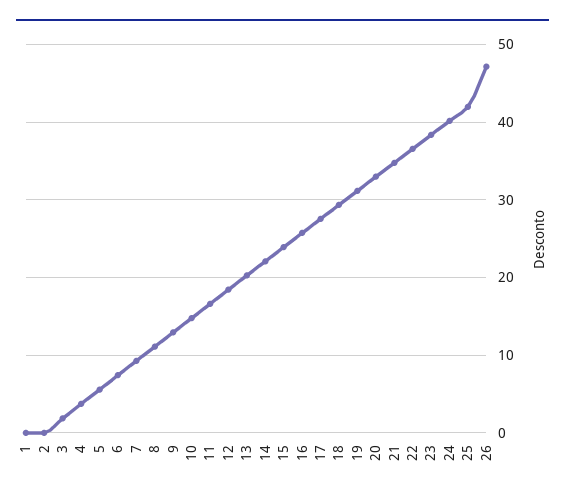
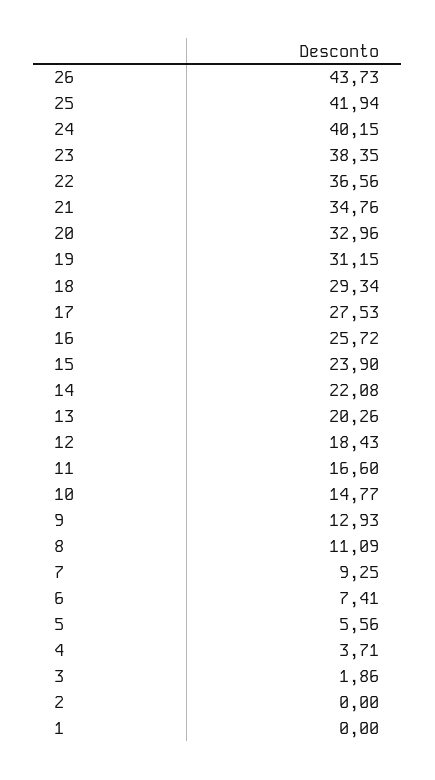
  {
    "1": 0,
    "2": 0,
    "3": 1.86,
    "4": 3.71,
    "5": 5.56,
    "6": 7.41,
    "7": 9.25,
    "8": 11.09,
    "9": 12.93,
    "10": 14.77,
    "11": 16.6,
    "12": 18.43,
    "13": 20.26,
    "14": 22.08,
    "15": 23.9,
    "16": 25.72,
    "17": 27.53,
    "18": 29.34,
    "19": 31.15,
    "20": 32.96,
    "21": 34.76,
    "22": 36.56,
    "23": 38.35,
    "24": 40.15,
    "25": 41.94,
-   "26": 47
+   "26": 43.73
  }

